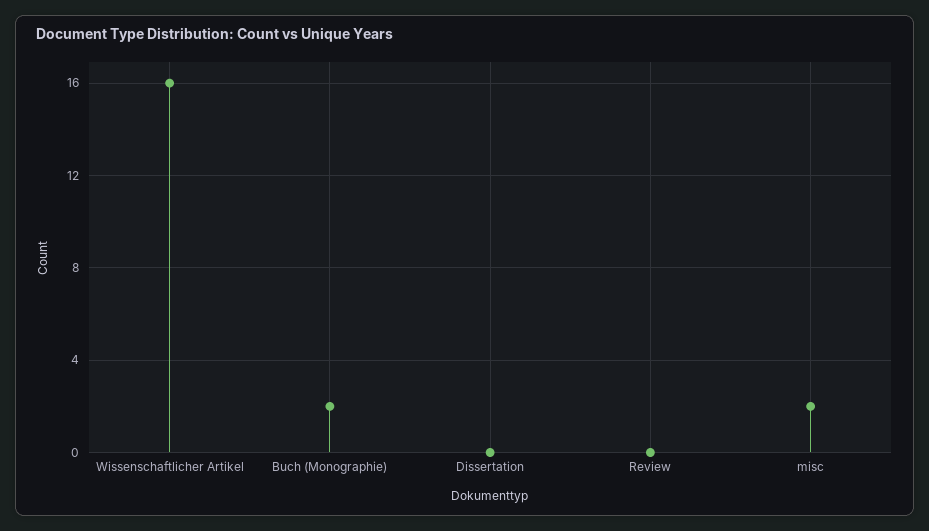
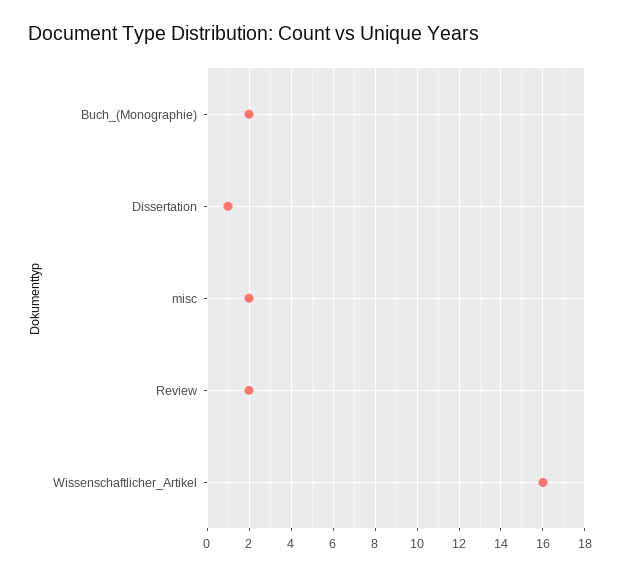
  {
    "Wissenschaftlicher Artikel": 16,
    "Buch (Monographie)": 2,
-   "Dissertation": 0,
+   "Dissertation": 1,
-   "Review": 0,
+   "Review": 2,
    "misc": 2
  }

